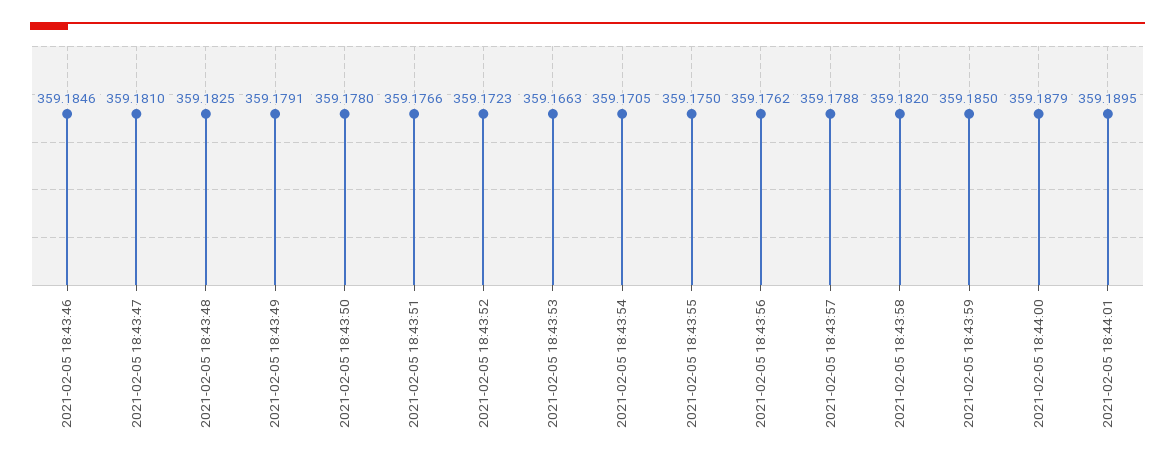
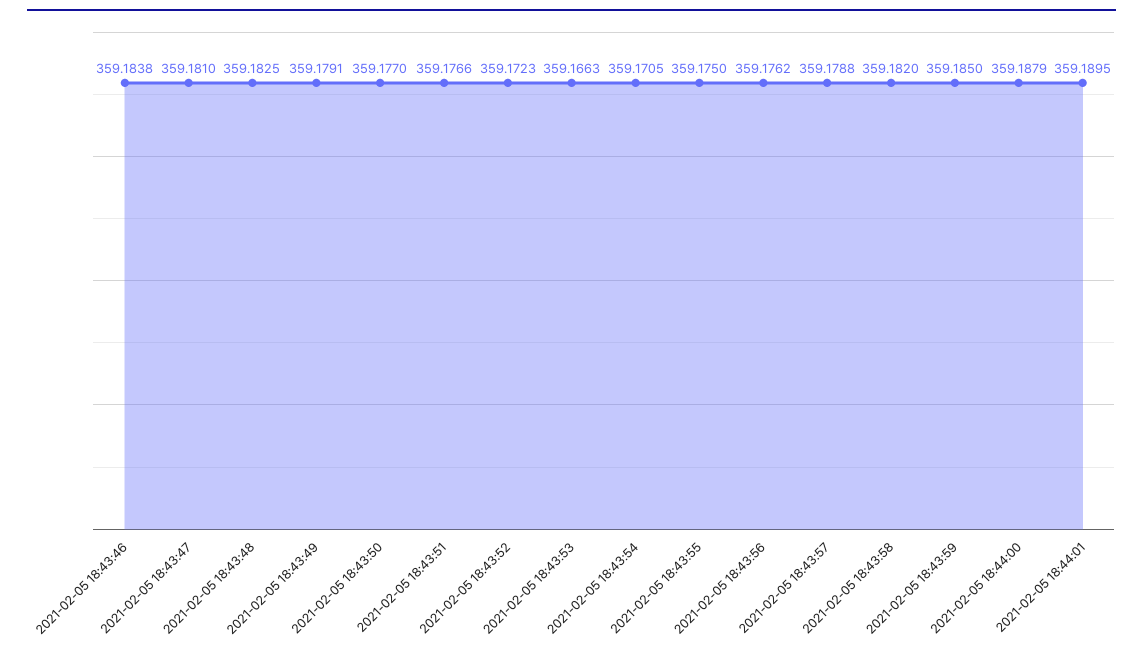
  {
-   "2021-02-05 18:43:46": 359.1846,
+   "2021-02-05 18:43:46": 359.1838,
    "2021-02-05 18:43:47": 359.181,
    "2021-02-05 18:43:48": 359.1825,
    "2021-02-05 18:43:49": 359.1791,
-   "2021-02-05 18:43:50": 359.178,
+   "2021-02-05 18:43:50": 359.177,
    "2021-02-05 18:43:51": 359.1766,
    "2021-02-05 18:43:52": 359.1723,
    "2021-02-05 18:43:53": 359.1663,
    "2021-02-05 18:43:54": 359.1705,
    "2021-02-05 18:43:55": 359.175,
    "2021-02-05 18:43:56": 359.1762,
    "2021-02-05 18:43:57": 359.1788,
    "2021-02-05 18:43:58": 359.182,
    "2021-02-05 18:43:59": 359.185,
    "2021-02-05 18:44:00": 359.1879,
    "2021-02-05 18:44:01": 359.1895
  }

